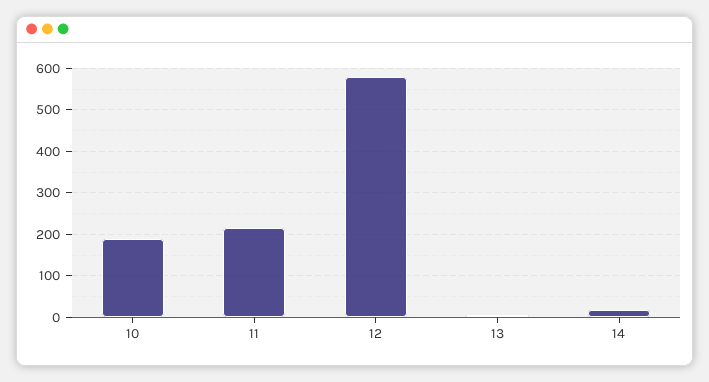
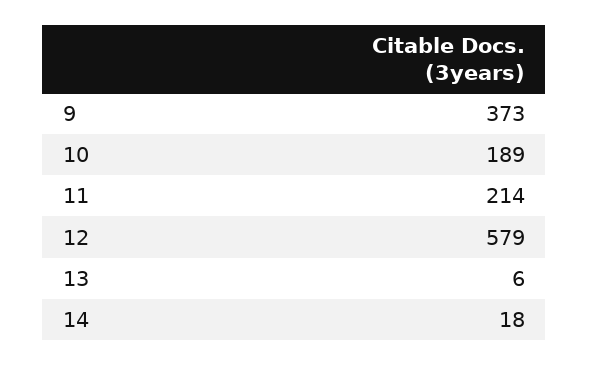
  {
    "10": 189,
    "11": 214,
    "12": 579,
    "13": 6,
-   "14": 18
+   "14": 18,
+   "9": 373
  }

